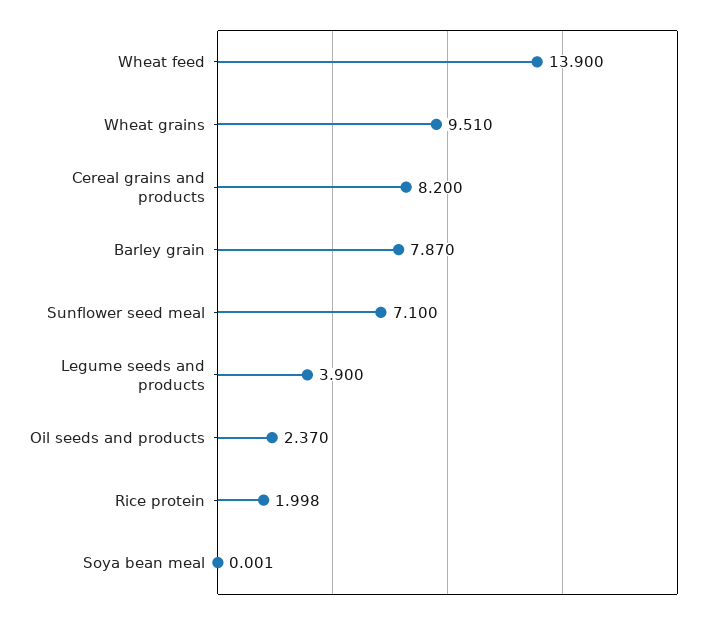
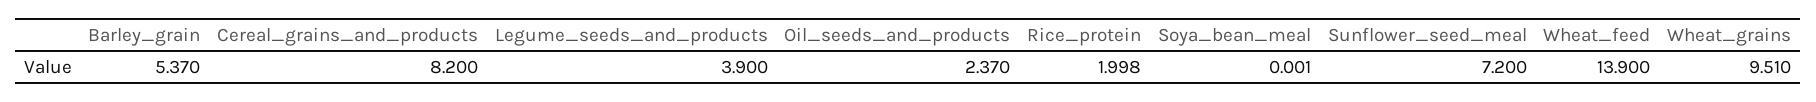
  {
    "Wheat feed": 13.9,
    "Wheat grains": 9.51,
    "Cereal grains and products": 8.2,
-   "Barley grain": 7.87,
+   "Barley grain": 5.37,
-   "Sunflower seed meal": 7.1,
+   "Sunflower seed meal": 7.2,
    "Legume seeds and products": 3.9,
    "Oil seeds and products": 2.37,
    "Rice protein": 1.998,
    "Soya bean meal": 0.001
  }

